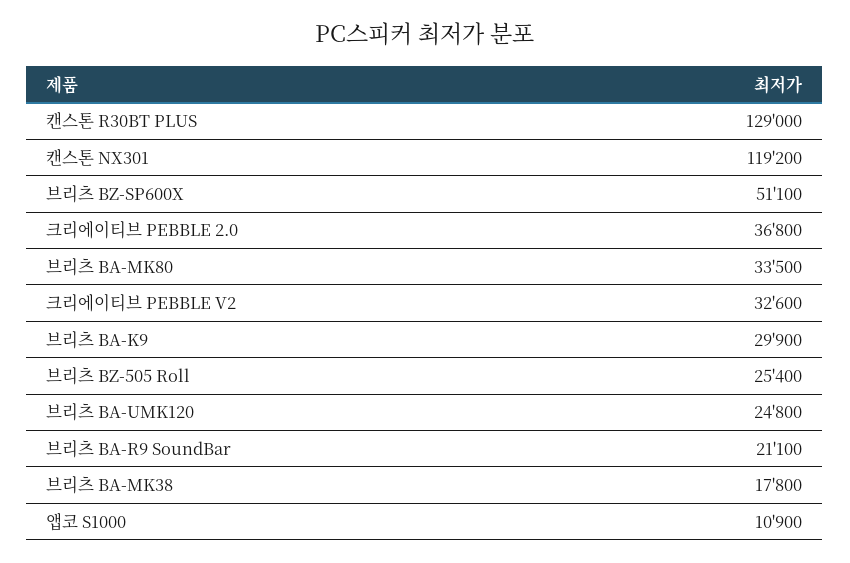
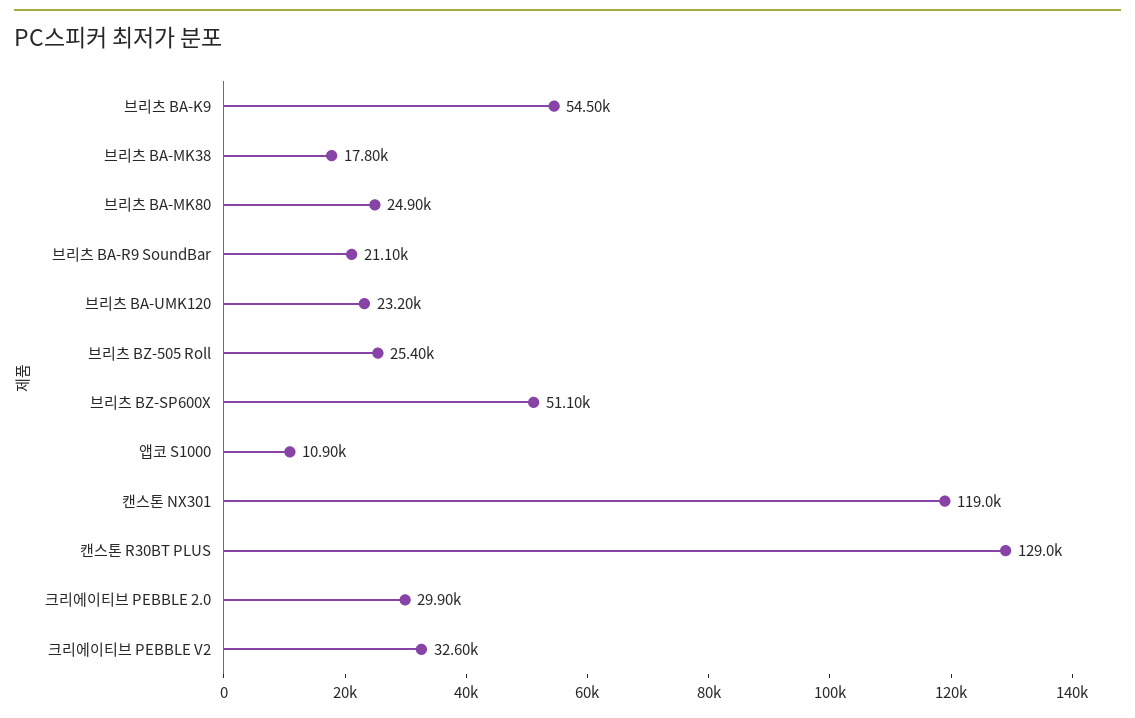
  {
    "캔스톤 R30BT PLUS": 129000,
-   "캔스톤 NX301": 119200,
+   "캔스톤 NX301": 119000,
    "브리츠 BZ-SP600X": 51100,
-   "크리에이티브 PEBBLE 2.0": 36800,
+   "크리에이티브 PEBBLE 2.0": 29900,
-   "브리츠 BA-MK80": 33500,
+   "브리츠 BA-MK80": 24900,
    "크리에이티브 PEBBLE V2": 32600,
-   "브리츠 BA-K9": 29900,
+   "브리츠 BA-K9": 54500,
    "브리츠 BZ-505 Roll": 25400,
-   "브리츠 BA-UMK120": 24800,
+   "브리츠 BA-UMK120": 23200,
    "브리츠 BA-R9 SoundBar": 21100,
    "브리츠 BA-MK38": 17800,
    "앱코 S1000": 10900
  }

